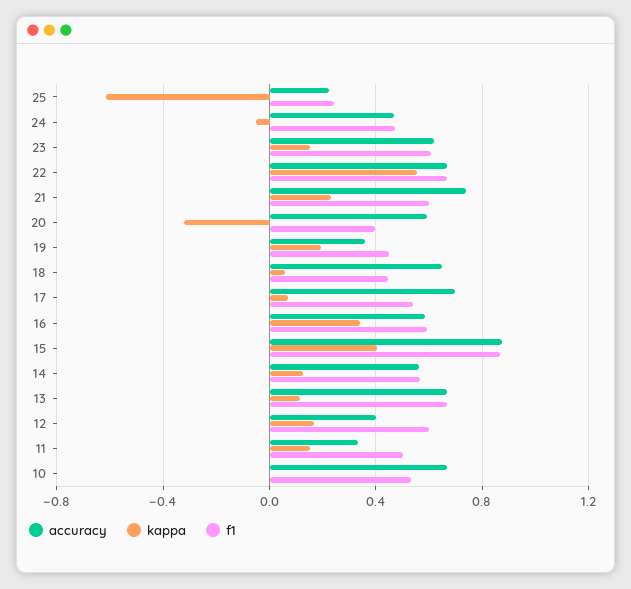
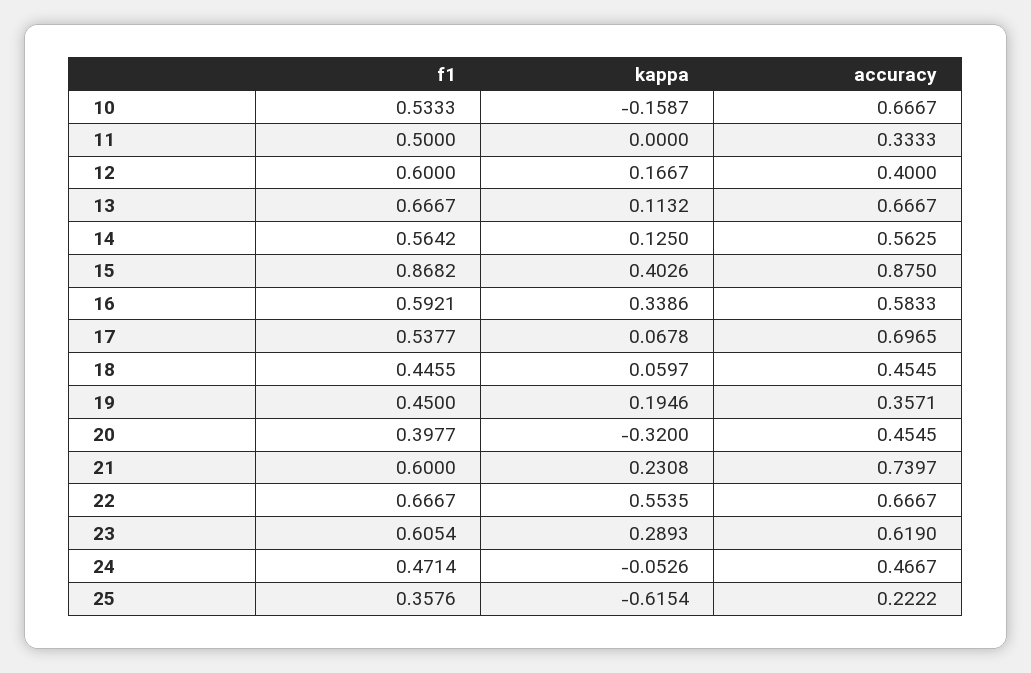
  {
    "accuracy": {
      "25": 0.2222,
      "24": 0.4667,
      "23": 0.619,
      "22": 0.6667,
      "21": 0.7397,
-     "20": 0.6,
+     "20": 0.4545,
      "19": 0.3571,
-     "18": 0.65,
+     "18": 0.4545,
      "17": 0.6965,
      "16": 0.5833,
      "15": 0.875,
      "14": 0.5625,
      "13": 0.6667,
      "12": 0.4,
      "11": 0.3333,
      "10": 0.6667
    },
    "kappa": {
      "25": -0.6154,
      "24": -0.0526,
-     "23": 0.15,
+     "23": 0.2893,
      "22": 0.5535,
      "21": 0.2308,
      "20": -0.32,
      "19": 0.1946,
      "18": 0.0597,
      "17": 0.0678,
      "16": 0.3386,
      "15": 0.4026,
      "14": 0.125,
      "13": 0.1132,
      "12": 0.1667,
-     "11": 0.15,
+     "11": 0,
-     "10": 0
+     "10": -0.1587
    },
    "f1": {
-     "25": 0.25,
+     "25": 0.3576,
      "24": 0.4714,
      "23": 0.6054,
      "22": 0.6667,
      "21": 0.6,
      "20": 0.3977,
      "19": 0.45,
      "18": 0.4455,
      "17": 0.5377,
      "16": 0.5921,
      "15": 0.8682,
      "14": 0.5642,
      "13": 0.6667,
      "12": 0.6,
      "11": 0.5,
      "10": 0.5333
    }
  }

